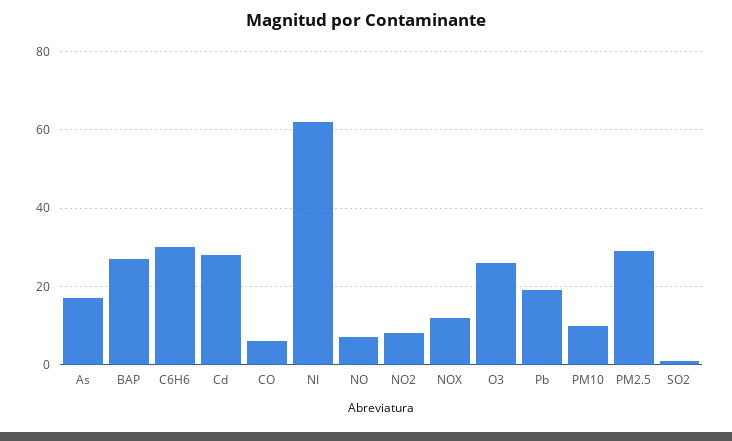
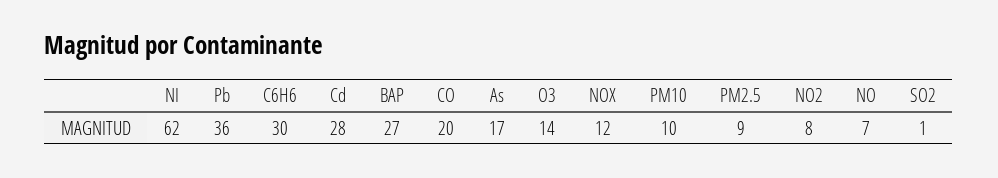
  {
    "As": 17,
    "BAP": 27,
    "C6H6": 30,
    "Cd": 28,
-   "CO": 5,
+   "CO": 20,
    "NI": 62,
    "NO": 7,
    "NO2": 8,
    "NOX": 12,
-   "O3": 25,
+   "O3": 14,
-   "Pb": 20,
+   "Pb": 36,
    "PM10": 10,
-   "PM2.5": 30,
+   "PM2.5": 9,
    "SO2": 1
  }

